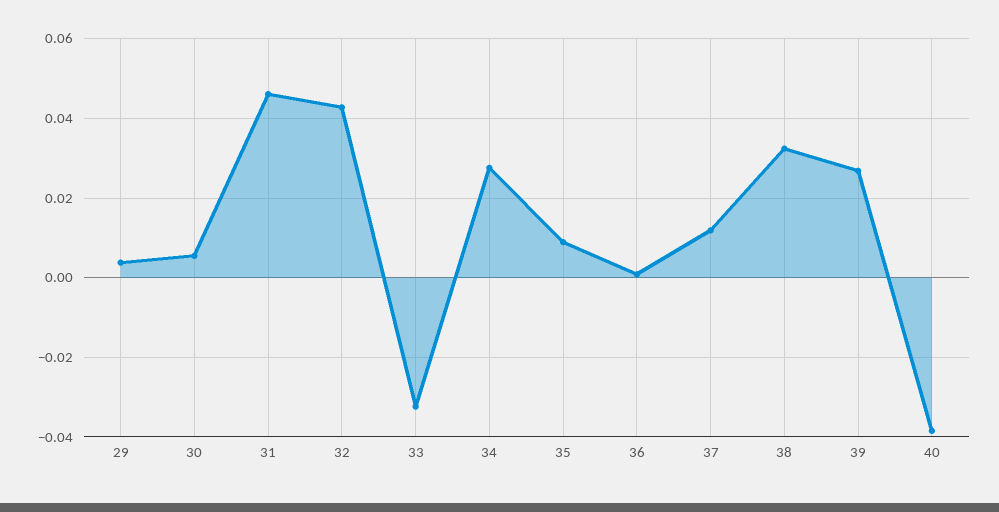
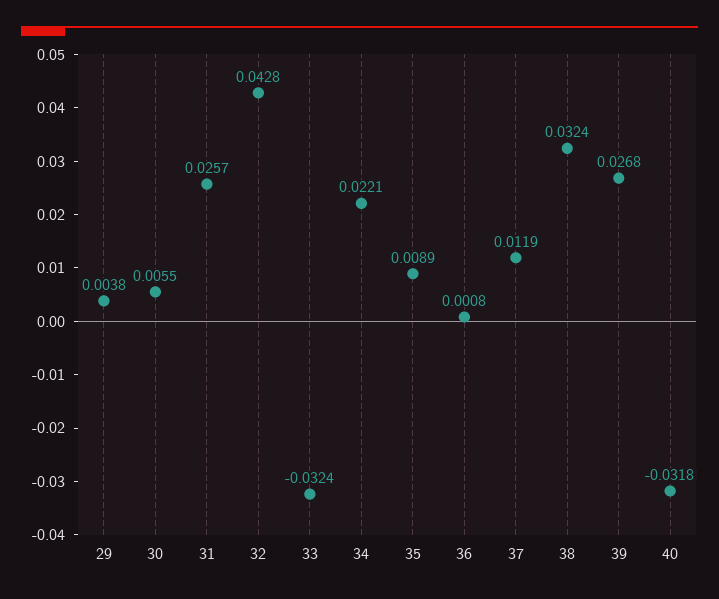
  {
    "29": 0.0038,
    "30": 0.0055,
-   "31": 0.046,
+   "31": 0.0257,
    "32": 0.0428,
    "33": -0.0324,
-   "34": 0.028,
+   "34": 0.0221,
    "35": 0.0089,
    "36": 0.0008,
    "37": 0.0119,
    "38": 0.0324,
    "39": 0.0268,
-   "40": -0.038
+   "40": -0.0318
  }

